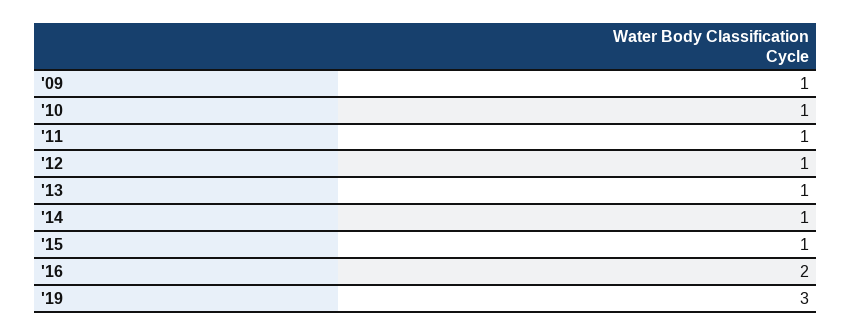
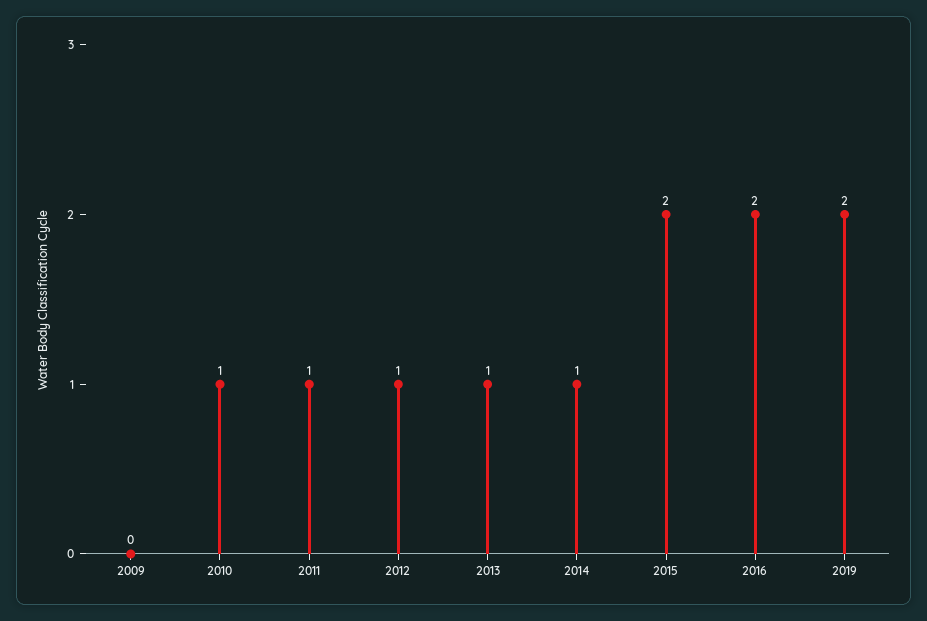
  {
-   "'09": 1,
+   "'09": 0,
    "'10": 1,
    "'11": 1,
    "'12": 1,
    "'13": 1,
    "'14": 1,
-   "'15": 1,
+   "'15": 2,
    "'16": 2,
-   "'19": 3
+   "'19": 2
  }

